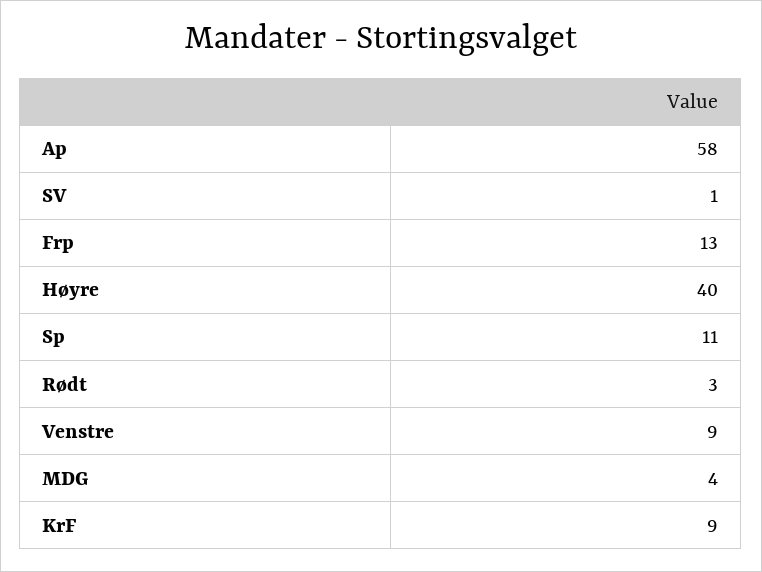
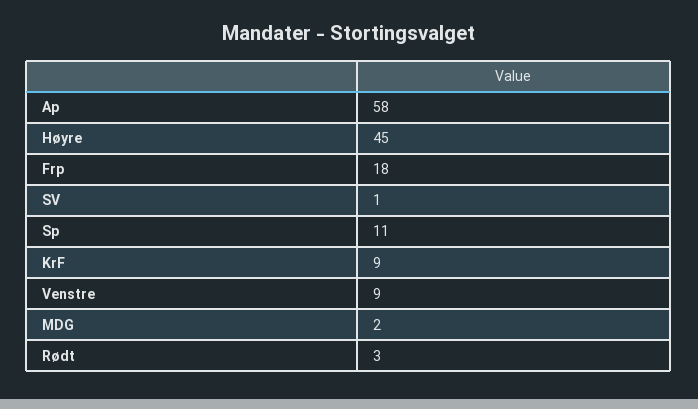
  {
    "Ap": 58,
    "SV": 1,
-   "Frp": 13,
+   "Frp": 18,
-   "Høyre": 40,
+   "Høyre": 45,
    "Sp": 11,
    "Rødt": 3,
    "Venstre": 9,
-   "MDG": 4,
+   "MDG": 2,
    "KrF": 9
  }

